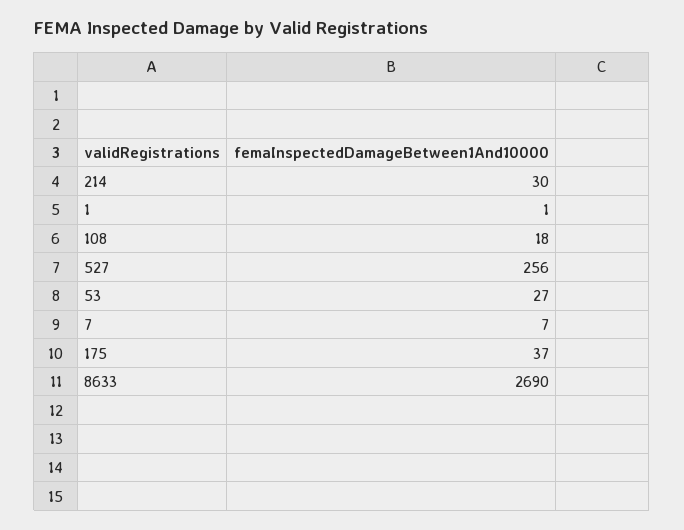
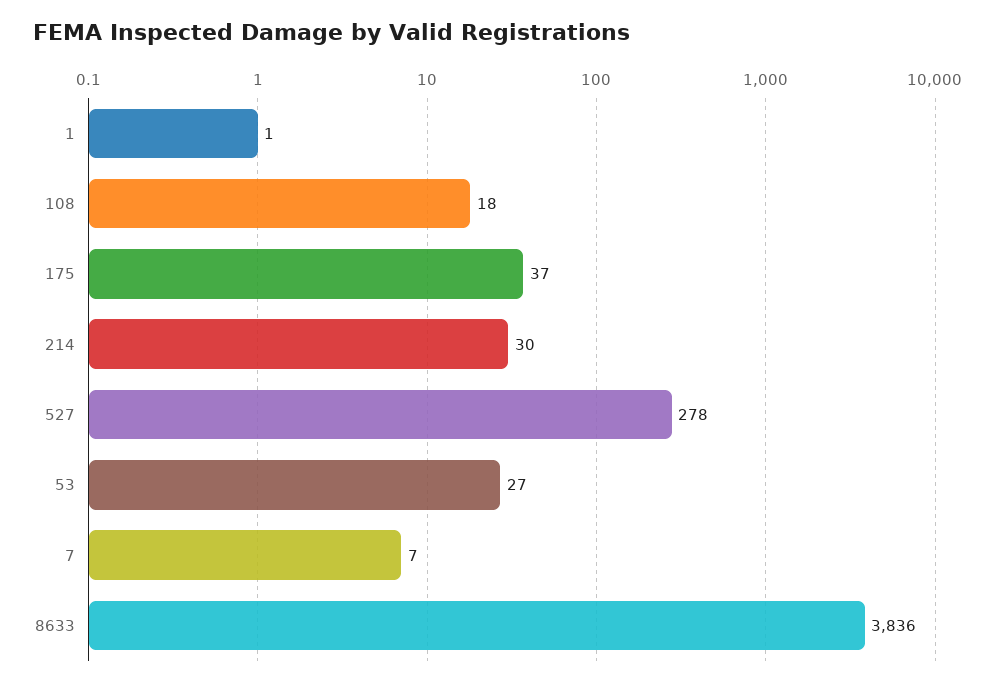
  {
    "214": 30,
    "1": 1,
    "108": 18,
-   "527": 256,
+   "527": 278,
    "53": 27,
    "7": 7,
    "175": 37,
-   "8633": 2690
+   "8633": 3836
  }

